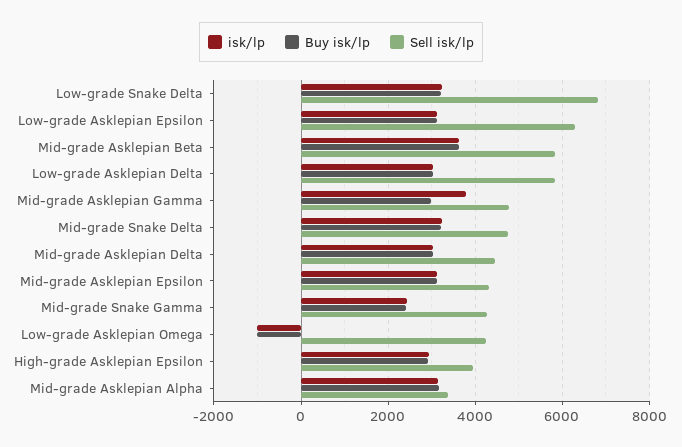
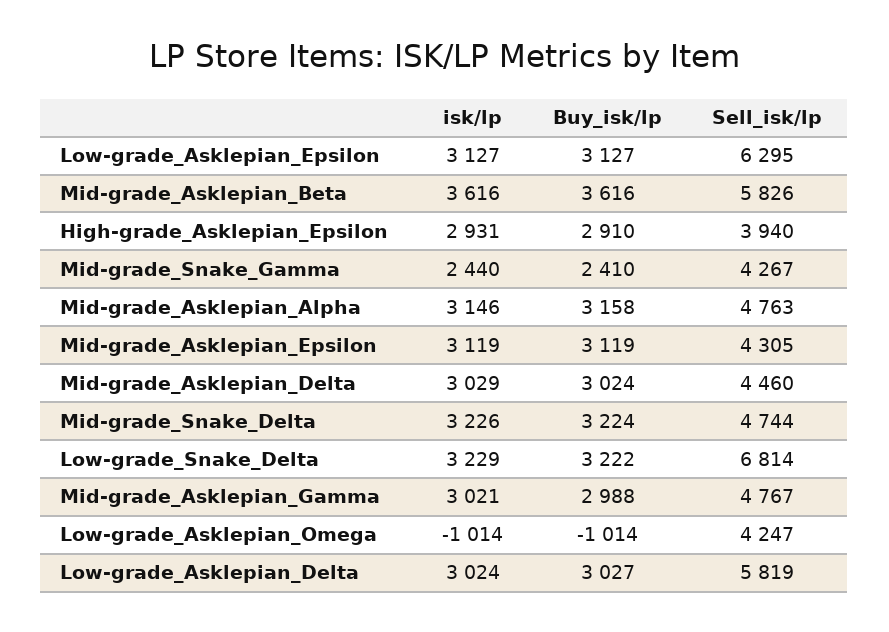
  {
    "isk/lp": {
      "Low-grade Snake Delta": 3229,
      "Low-grade Asklepian Epsilon": 3127,
      "Mid-grade Asklepian Beta": 3616,
      "Low-grade Asklepian Delta": 3024,
-     "Mid-grade Asklepian Gamma": 3800,
+     "Mid-grade Asklepian Gamma": 3021,
      "Mid-grade Snake Delta": 3226,
      "Mid-grade Asklepian Delta": 3029,
      "Mid-grade Asklepian Epsilon": 3119,
      "Mid-grade Snake Gamma": 2440,
      "Low-grade Asklepian Omega": -1014,
      "High-grade Asklepian Epsilon": 2931,
      "Mid-grade Asklepian Alpha": 3146
    },
    "Buy isk/lp": {
      "Low-grade Snake Delta": 3222,
      "Low-grade Asklepian Epsilon": 3127,
      "Mid-grade Asklepian Beta": 3616,
      "Low-grade Asklepian Delta": 3027,
      "Mid-grade Asklepian Gamma": 2988,
      "Mid-grade Snake Delta": 3224,
      "Mid-grade Asklepian Delta": 3024,
      "Mid-grade Asklepian Epsilon": 3119,
      "Mid-grade Snake Gamma": 2410,
      "Low-grade Asklepian Omega": -1014,
      "High-grade Asklepian Epsilon": 2910,
      "Mid-grade Asklepian Alpha": 3158
    },
    "Sell isk/lp": {
      "Low-grade Snake Delta": 6814,
      "Low-grade Asklepian Epsilon": 6295,
      "Mid-grade Asklepian Beta": 5826,
      "Low-grade Asklepian Delta": 5819,
      "Mid-grade Asklepian Gamma": 4767,
      "Mid-grade Snake Delta": 4744,
      "Mid-grade Asklepian Delta": 4460,
      "Mid-grade Asklepian Epsilon": 4305,
      "Mid-grade Snake Gamma": 4267,
      "Low-grade Asklepian Omega": 4247,
      "High-grade Asklepian Epsilon": 3940,
-     "Mid-grade Asklepian Alpha": 3400
+     "Mid-grade Asklepian Alpha": 4763
    }
  }

